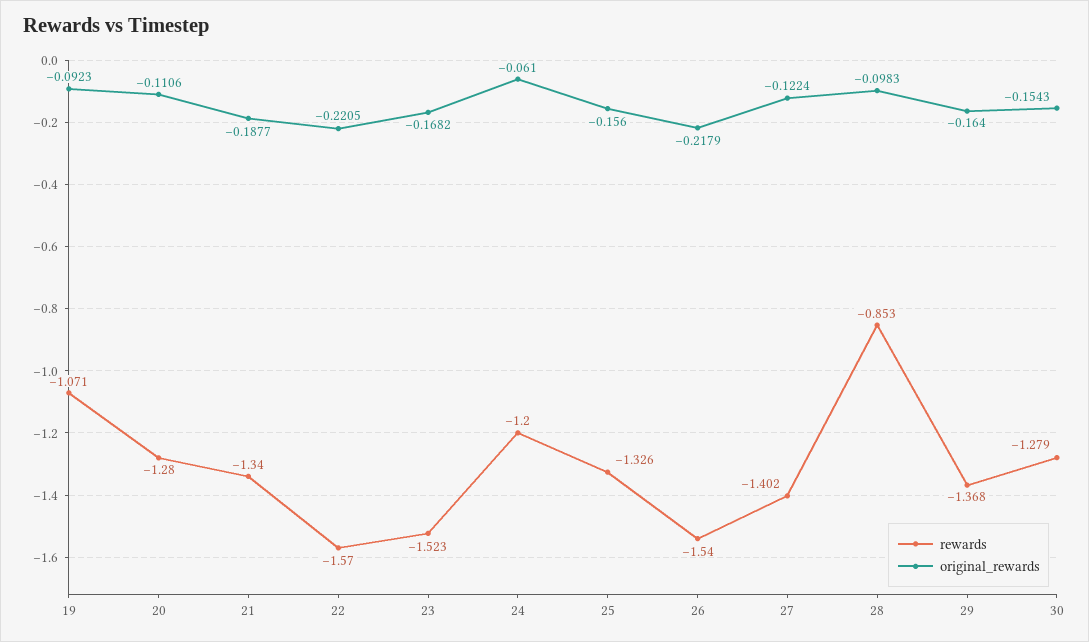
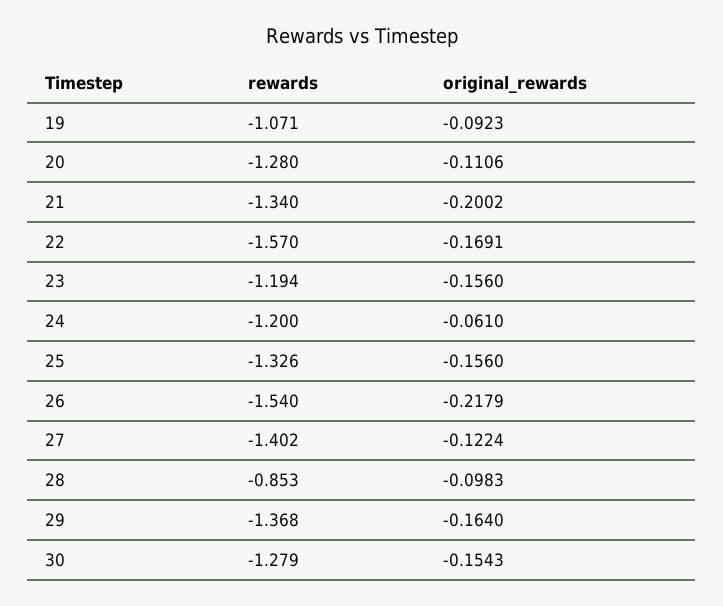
  {
    "rewards": {
      "19": -1.071,
      "20": -1.28,
      "21": -1.34,
      "22": -1.57,
-     "23": -1.523,
+     "23": -1.194,
      "24": -1.2,
      "25": -1.326,
      "26": -1.54,
      "27": -1.402,
      "28": -0.853,
      "29": -1.368,
      "30": -1.279
    },
    "original_rewards": {
      "19": -0.0923,
      "20": -0.1106,
-     "21": -0.1877,
+     "21": -0.2002,
-     "22": -0.2205,
+     "22": -0.1691,
-     "23": -0.1682,
+     "23": -0.156,
      "24": -0.061,
      "25": -0.156,
      "26": -0.2179,
      "27": -0.1224,
      "28": -0.0983,
      "29": -0.164,
      "30": -0.1543
    }
  }

